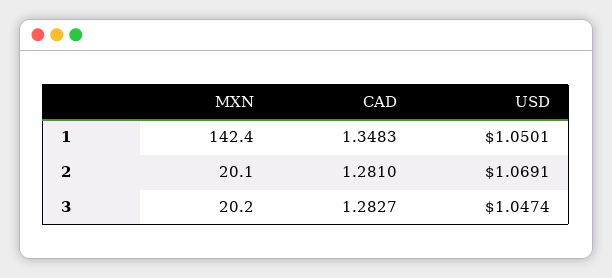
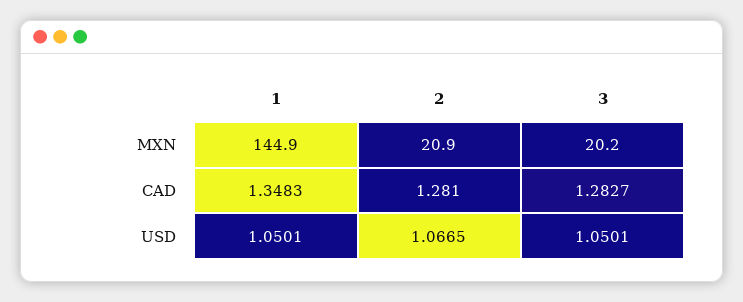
  {
    "MXN": {
-     "1": 142.4,
+     "1": 144.9,
-     "2": 20.1,
+     "2": 20.9,
      "3": 20.2
    },
    "CAD": {
      "1": 1.3483,
      "2": 1.281,
      "3": 1.2827
    },
    "USD": {
      "1": 1.0501,
-     "2": 1.0691,
+     "2": 1.0665,
-     "3": 1.0474
+     "3": 1.0501
    }
  }

